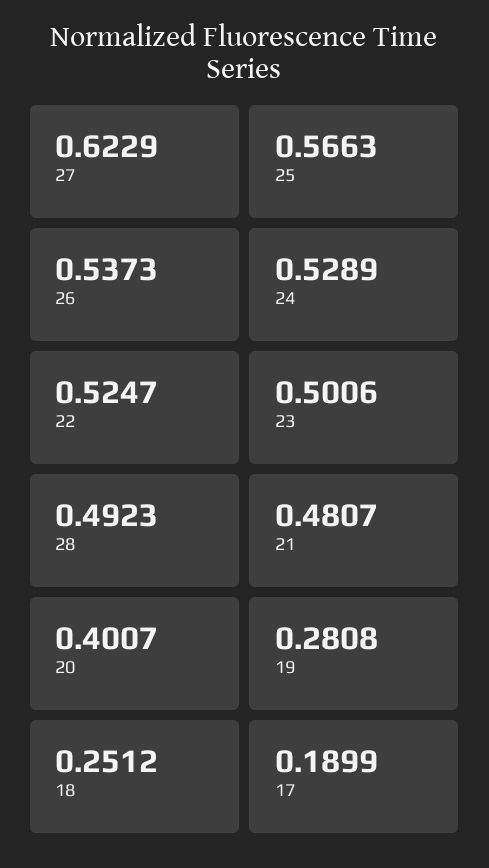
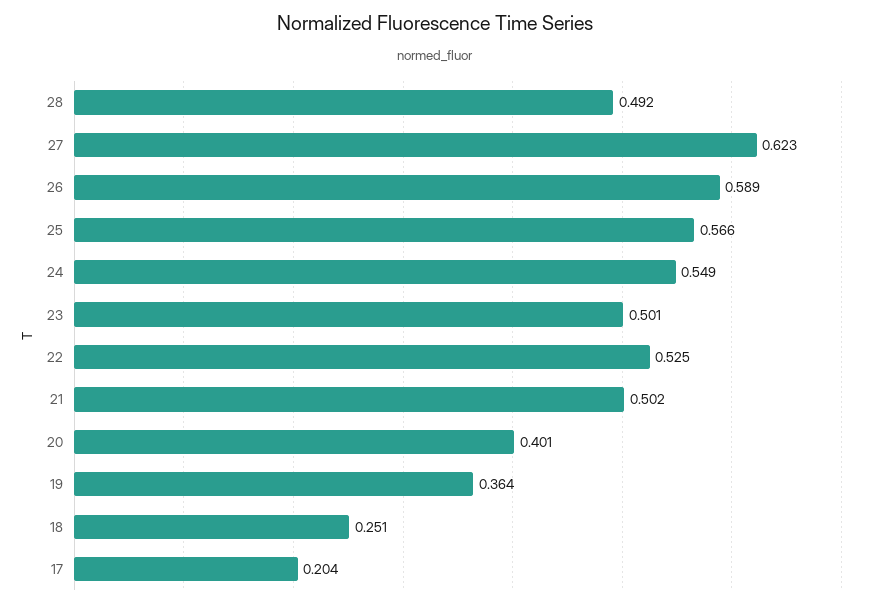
  {
    "27": 0.6229,
    "25": 0.5663,
-   "26": 0.5373,
+   "26": 0.589,
-   "24": 0.5289,
+   "24": 0.549,
    "22": 0.5247,
    "23": 0.5006,
    "28": 0.4923,
-   "21": 0.4807,
+   "21": 0.502,
    "20": 0.4007,
-   "19": 0.2808,
+   "19": 0.364,
    "18": 0.2512,
-   "17": 0.1899
+   "17": 0.204
  }

